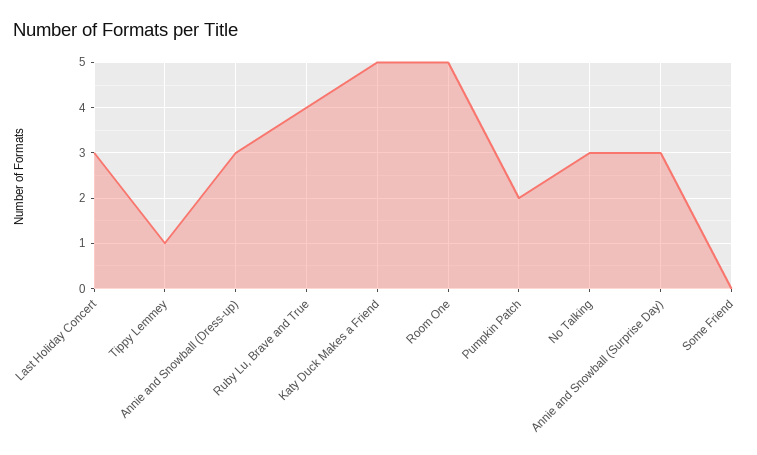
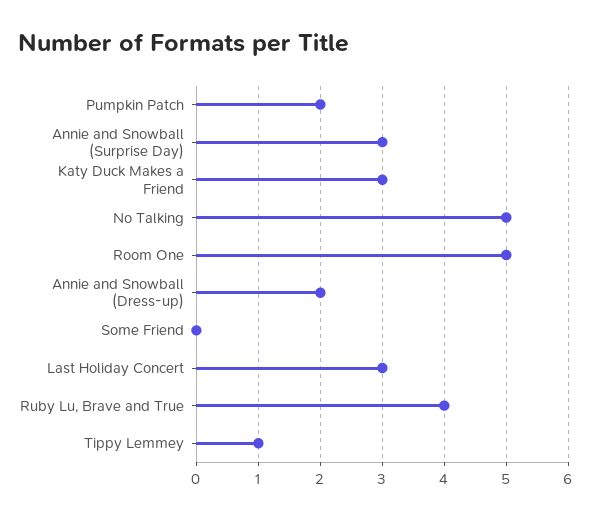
  {
    "Last Holiday Concert": 3,
    "Tippy Lemmey": 1,
-   "Annie and Snowball (Dress-up)": 3,
+   "Annie and Snowball (Dress-up)": 2,
    "Ruby Lu, Brave and True": 4,
-   "Katy Duck Makes a Friend": 5,
+   "Katy Duck Makes a Friend": 3,
    "Room One": 5,
    "Pumpkin Patch": 2,
-   "No Talking": 3,
+   "No Talking": 5,
    "Annie and Snowball (Surprise Day)": 3,
    "Some Friend": 0
  }

